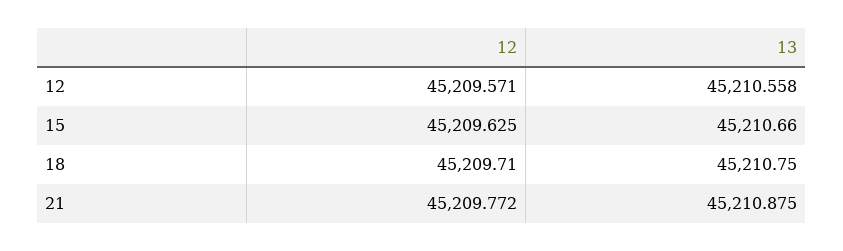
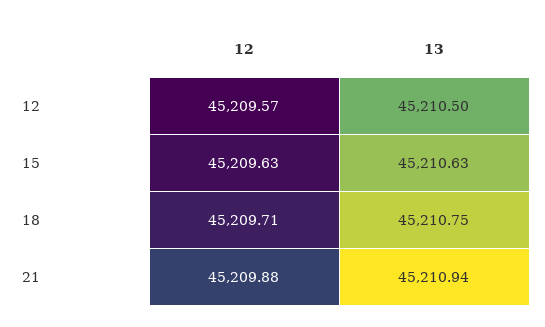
  {
    "12": {
      "12": 45209.571,
      "15": 45209.625,
      "18": 45209.71,
-     "21": 45209.772
+     "21": 45209.88
    },
    "13": {
-     "12": 45210.558,
+     "12": 45210.5,
-     "15": 45210.66,
+     "15": 45210.63,
      "18": 45210.75,
-     "21": 45210.875
+     "21": 45210.94
    }
  }

